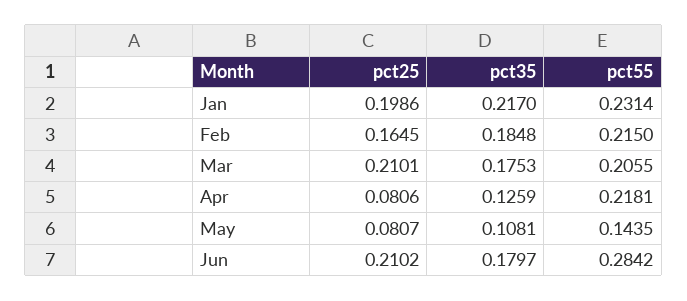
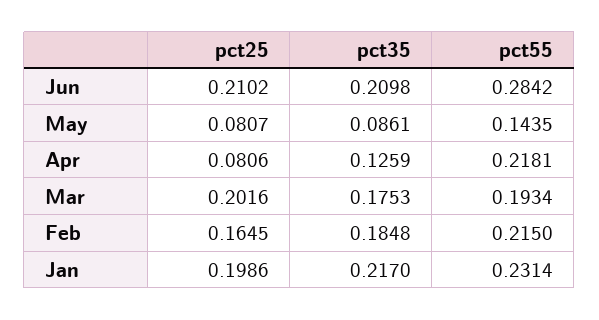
  {
    "pct25": {
      "Jan": 0.1986,
      "Feb": 0.1645,
-     "Mar": 0.2101,
+     "Mar": 0.2016,
      "Apr": 0.0806,
      "May": 0.0807,
      "Jun": 0.2102
    },
    "pct35": {
      "Jan": 0.217,
      "Feb": 0.1848,
      "Mar": 0.1753,
      "Apr": 0.1259,
-     "May": 0.1081,
+     "May": 0.0861,
-     "Jun": 0.1797
+     "Jun": 0.2098
    },
    "pct55": {
      "Jan": 0.2314,
      "Feb": 0.215,
-     "Mar": 0.2055,
+     "Mar": 0.1934,
      "Apr": 0.2181,
      "May": 0.1435,
      "Jun": 0.2842
    }
  }

